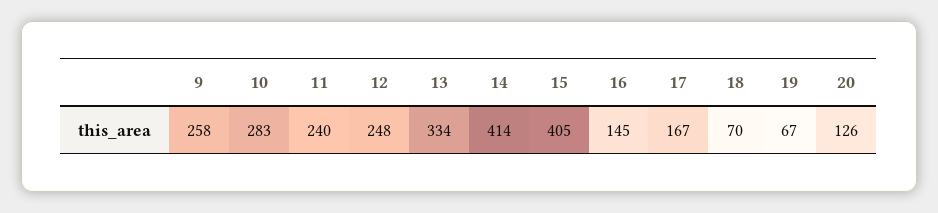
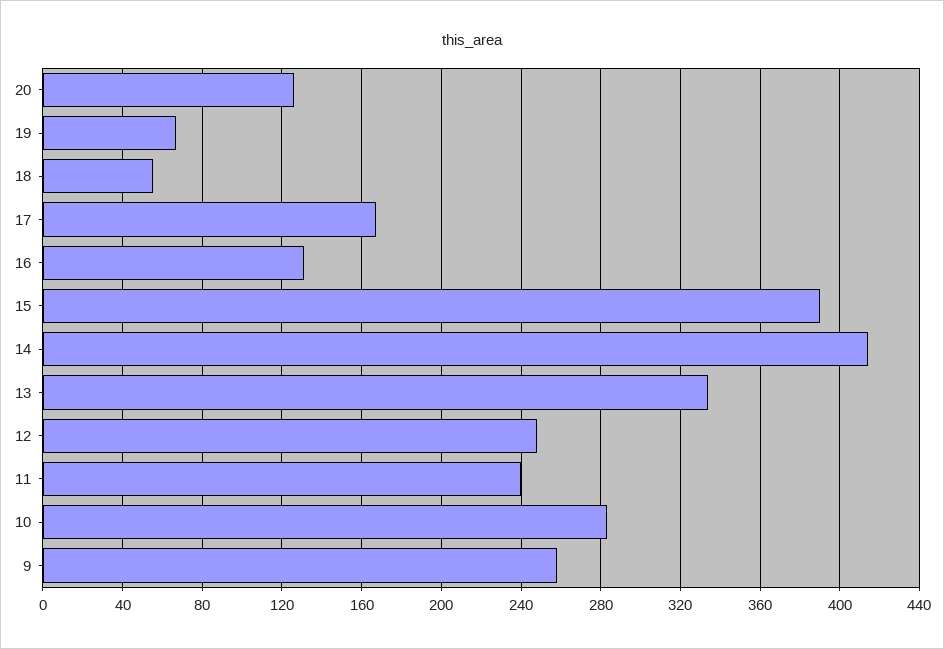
  {
    "9": 258,
    "10": 283,
    "11": 240,
    "12": 248,
    "13": 334,
    "14": 414,
-   "15": 405,
+   "15": 390,
-   "16": 145,
+   "16": 130,
    "17": 167,
-   "18": 70,
+   "18": 55,
    "19": 67,
    "20": 126
  }

